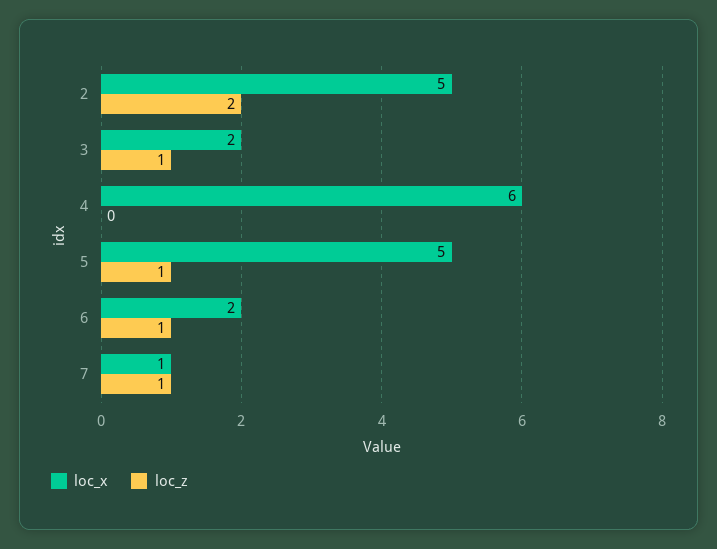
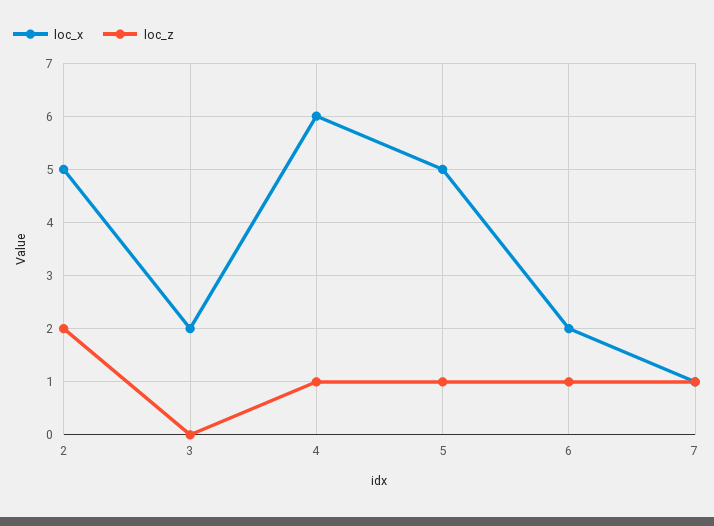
  {
    "loc_x": {
      "2": 5,
      "3": 2,
      "4": 6,
      "5": 5,
      "6": 2,
      "7": 1
    },
    "loc_z": {
      "2": 2,
-     "3": 1,
+     "3": 0,
-     "4": 0,
+     "4": 1,
      "5": 1,
      "6": 1,
      "7": 1
    }
  }

